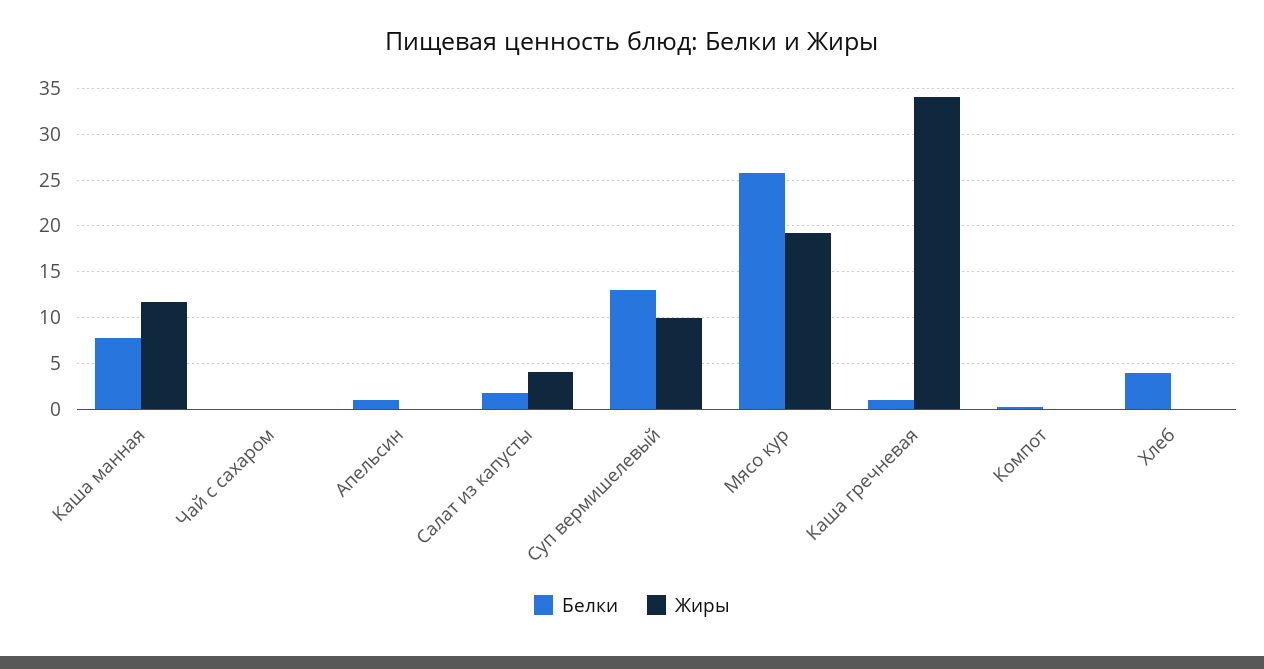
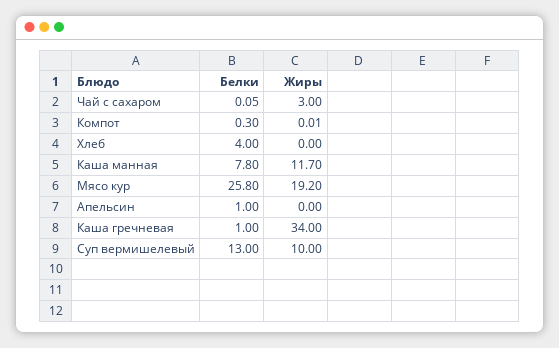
  {
    "Белки": {
      "Каша манная": 7.8,
      "Чай с сахаром": 0.05,
      "Апельсин": 1,
-     "Салат из капусты": 2,
      "Суп вермишелевый": 13,
      "Мясо кур": 25.8,
      "Каша гречневая": 1,
      "Компот": 0.3,
      "Хлеб": 4
    },
    "Жиры": {
      "Каша манная": 11.7,
-     "Чай с сахаром": 0,
+     "Чай с сахаром": 3,
      "Апельсин": 0,
-     "Салат из капусты": 4,
      "Суп вермишелевый": 10,
      "Мясо кур": 19.2,
      "Каша гречневая": 34,
      "Компот": 0.01,
      "Хлеб": 0
    }
  }

